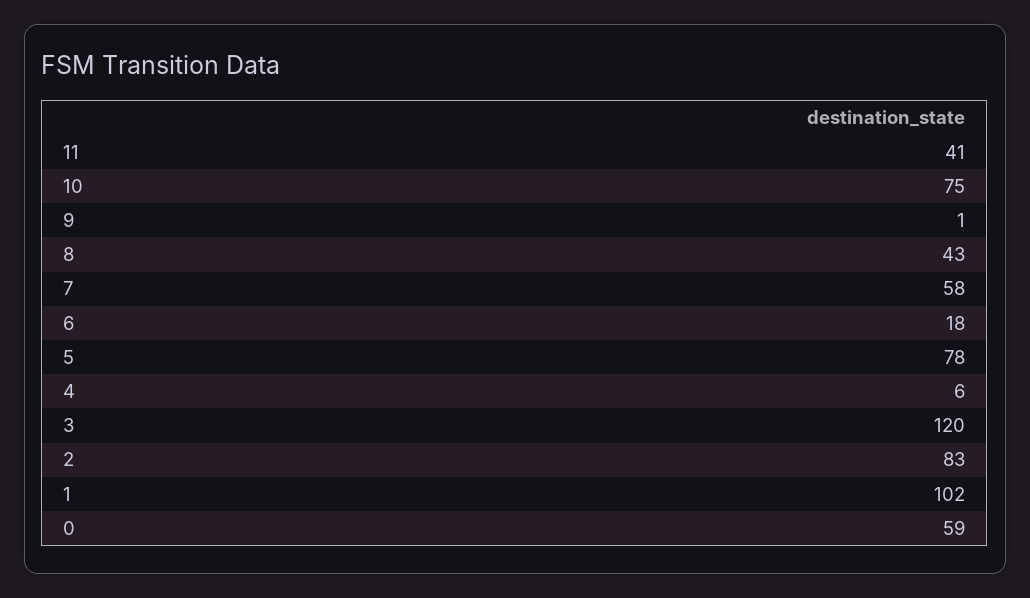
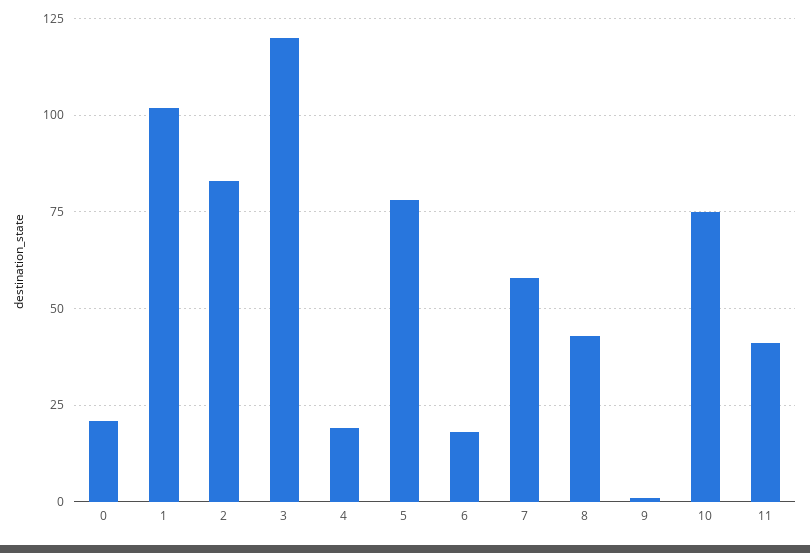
  {
    "11": 41,
    "10": 75,
    "9": 1,
    "8": 43,
    "7": 58,
    "6": 18,
    "5": 78,
-   "4": 6,
+   "4": 20,
    "3": 120,
    "2": 83,
    "1": 102,
-   "0": 59
+   "0": 20
  }

